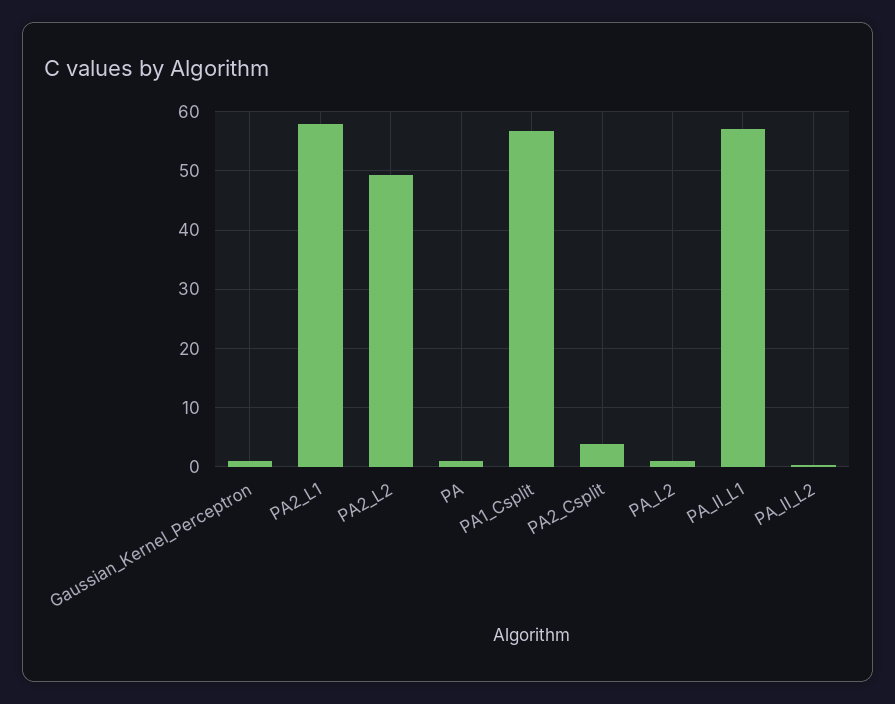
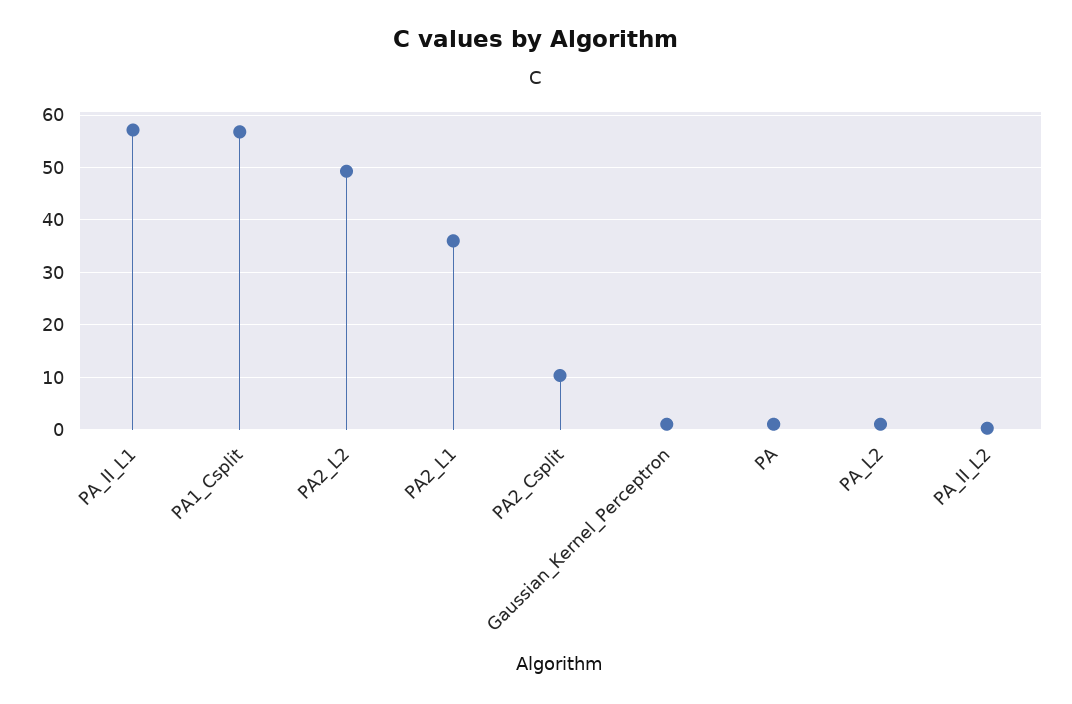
  {
    "Gaussian_Kernel_Perceptron": 2,
-   "PA2_L1": 58,
+   "PA2_L1": 36,
    "PA2_L2": 50,
    "PA": 2,
    "PA1_Csplit": 56,
-   "PA2_Csplit": 4,
+   "PA2_Csplit": 10,
    "PA_L2": 2,
    "PA_II_L1": 58,
    "PA_II_L2": 0
  }

